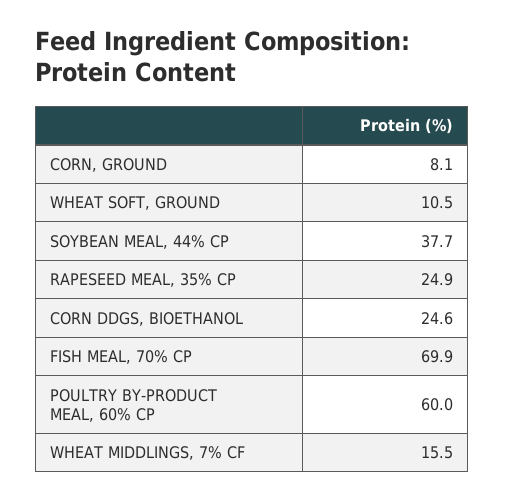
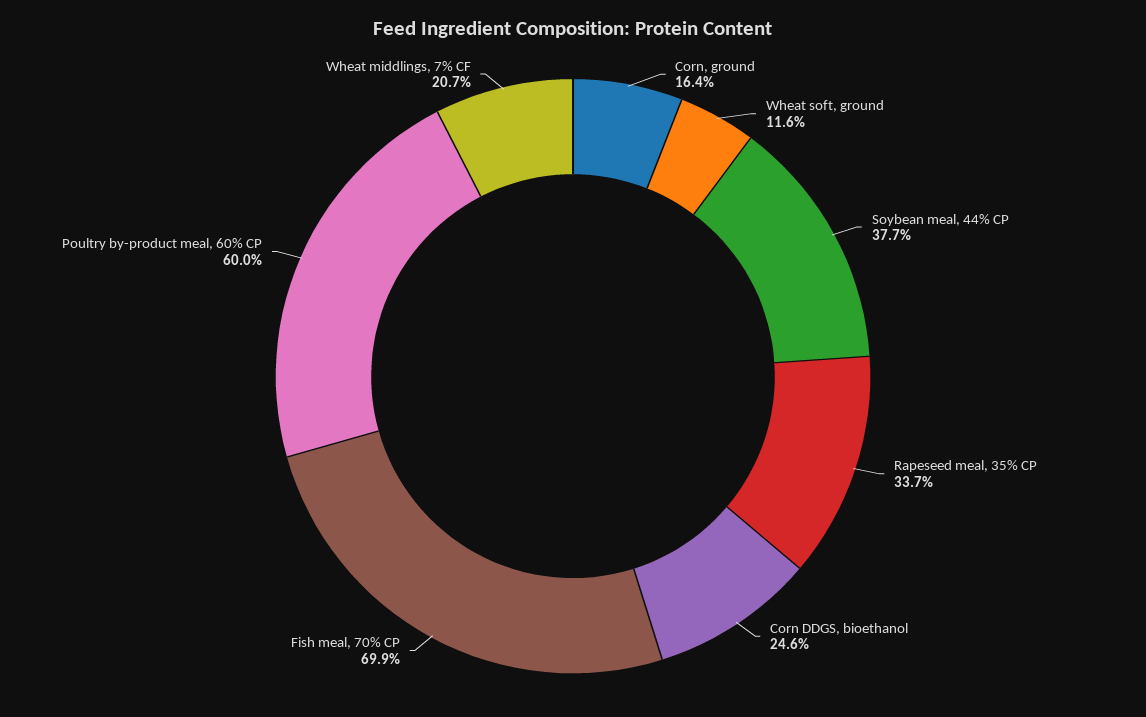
  {
-   "CORN, GROUND": 8.1,
+   "CORN, GROUND": 16.4,
-   "WHEAT SOFT, GROUND": 10.5,
+   "WHEAT SOFT, GROUND": 11.6,
    "SOYBEAN MEAL, 44% CP": 37.7,
-   "RAPESEED MEAL, 35% CP": 24.9,
+   "RAPESEED MEAL, 35% CP": 33.7,
    "CORN DDGS, BIOETHANOL": 24.6,
    "FISH MEAL, 70% CP": 69.9,
    "POULTRY BY-PRODUCT MEAL, 60% CP": 60,
-   "WHEAT MIDDLINGS, 7% CF": 15.5
+   "WHEAT MIDDLINGS, 7% CF": 20.7
  }

